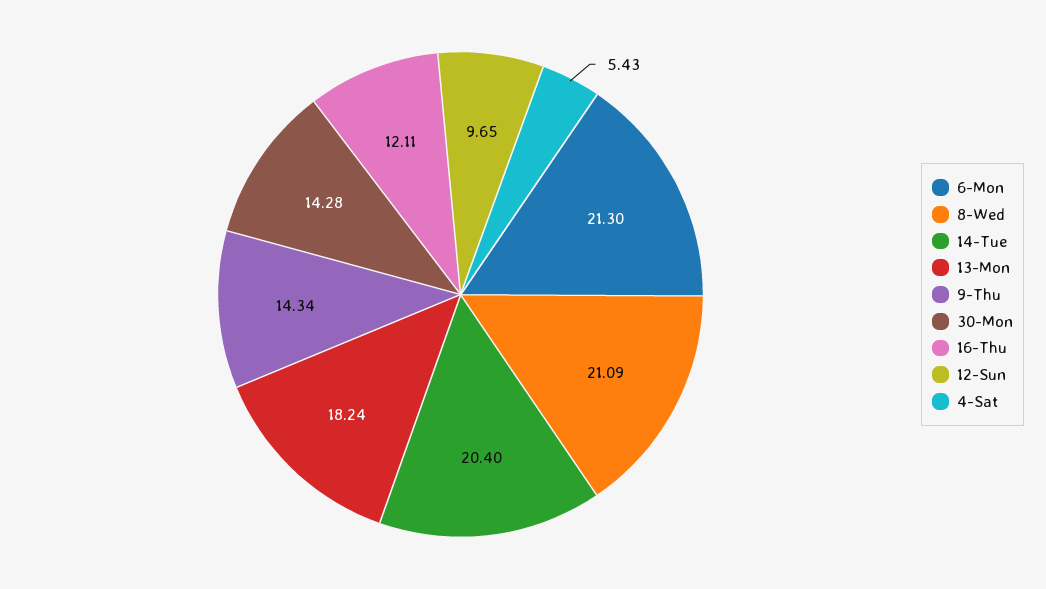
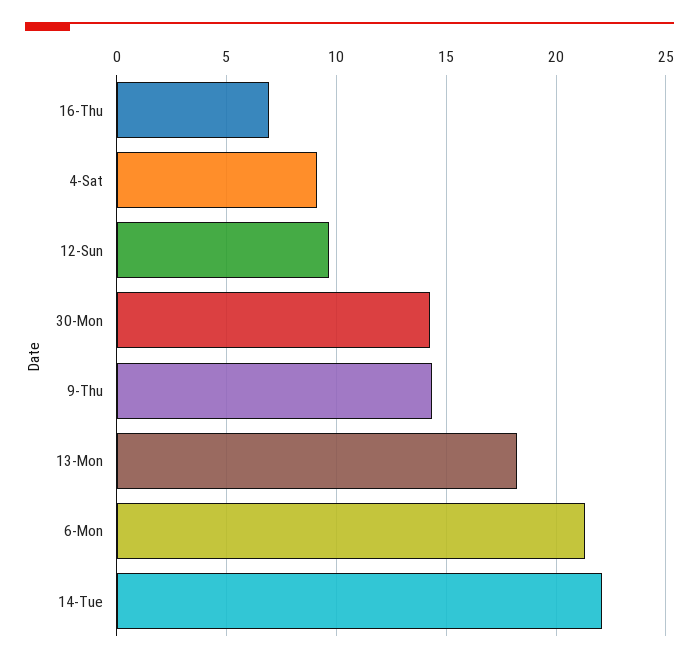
  {
    "6-Mon": 21.3,
-   "8-Wed": 21.09,
-   "14-Tue": 20.4,
+   "14-Tue": 22,
    "13-Mon": 18.24,
    "9-Thu": 14.34,
    "30-Mon": 14.28,
-   "16-Thu": 12.11,
+   "16-Thu": 7,
    "12-Sun": 9.65,
-   "4-Sat": 5.43
+   "4-Sat": 9
  }

